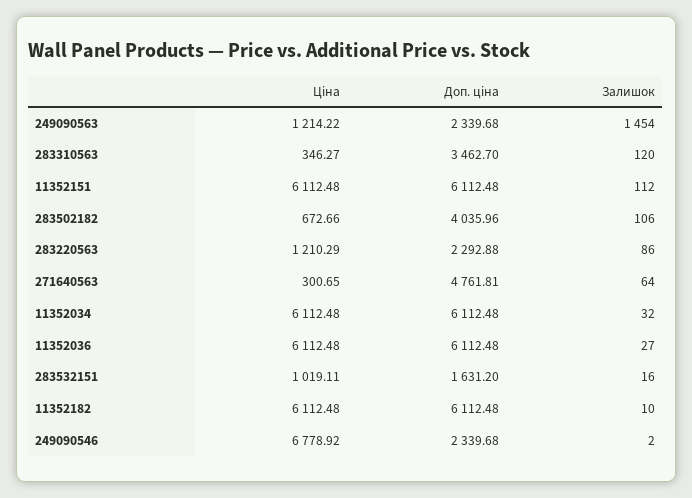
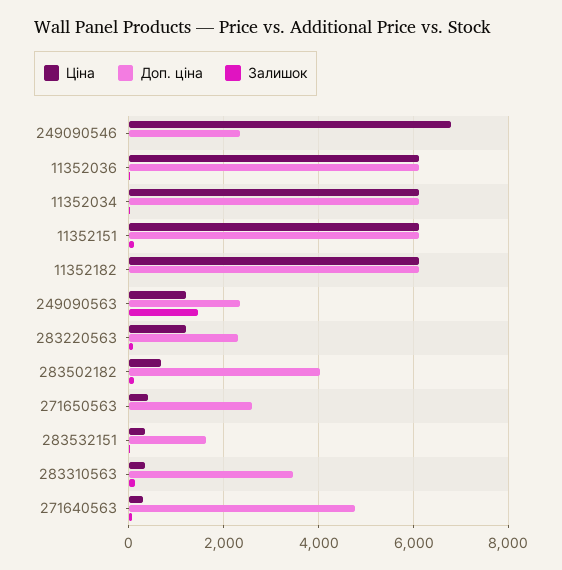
  {
    "Ціна": {
      "249090563": 1214.22,
      "283310563": 346.27,
      "11352151": 6112.48,
      "283502182": 672.66,
      "283220563": 1210.29,
      "271640563": 300.65,
      "11352034": 6112.48,
      "11352036": 6112.48,
-     "283532151": 1019.11,
+     "283532151": 400,
      "11352182": 6112.48,
-     "249090546": 6778.92
+     "249090546": 6778.92,
+     "271650563": 400
    },
    "Доп. ціна": {
      "249090563": 2339.68,
      "283310563": 3462.7,
      "11352151": 6112.48,
      "283502182": 4035.96,
      "283220563": 2292.88,
      "271640563": 4761.81,
      "11352034": 6112.48,
      "11352036": 6112.48,
      "283532151": 1631.2,
      "11352182": 6112.48,
-     "249090546": 2339.68
+     "249090546": 2339.68,
+     "271650563": 2600
    },
    "Залишок": {
      "249090563": 1454,
      "283310563": 120,
      "11352151": 112,
      "283502182": 106,
      "283220563": 86,
      "271640563": 64,
      "11352034": 32,
      "11352036": 27,
      "283532151": 16,
      "11352182": 10,
-     "249090546": 2
+     "249090546": 2,
+     "271650563": 0
    }
  }

